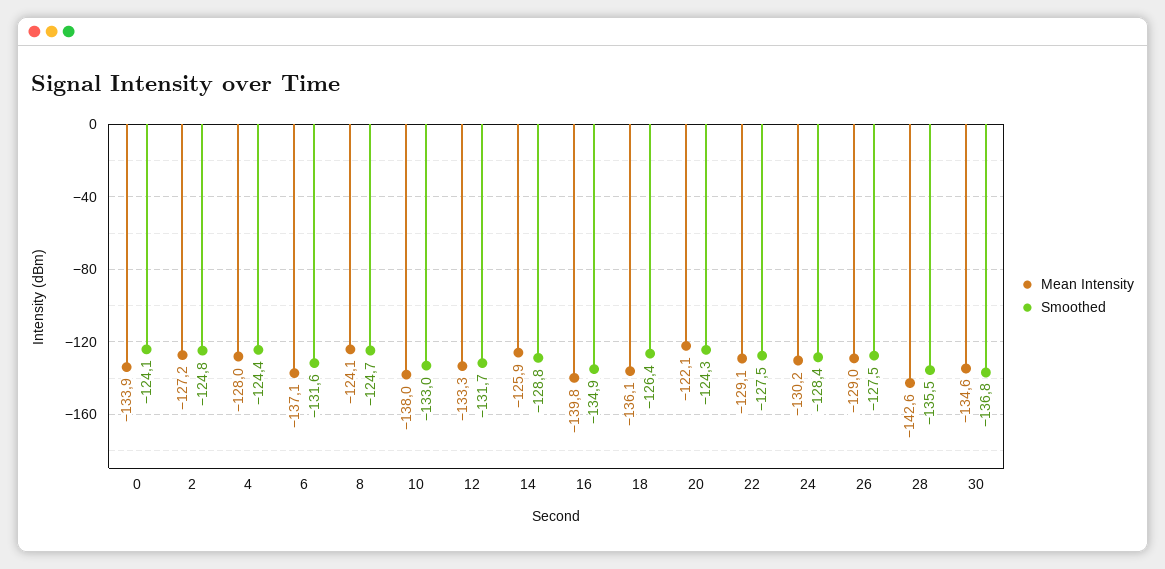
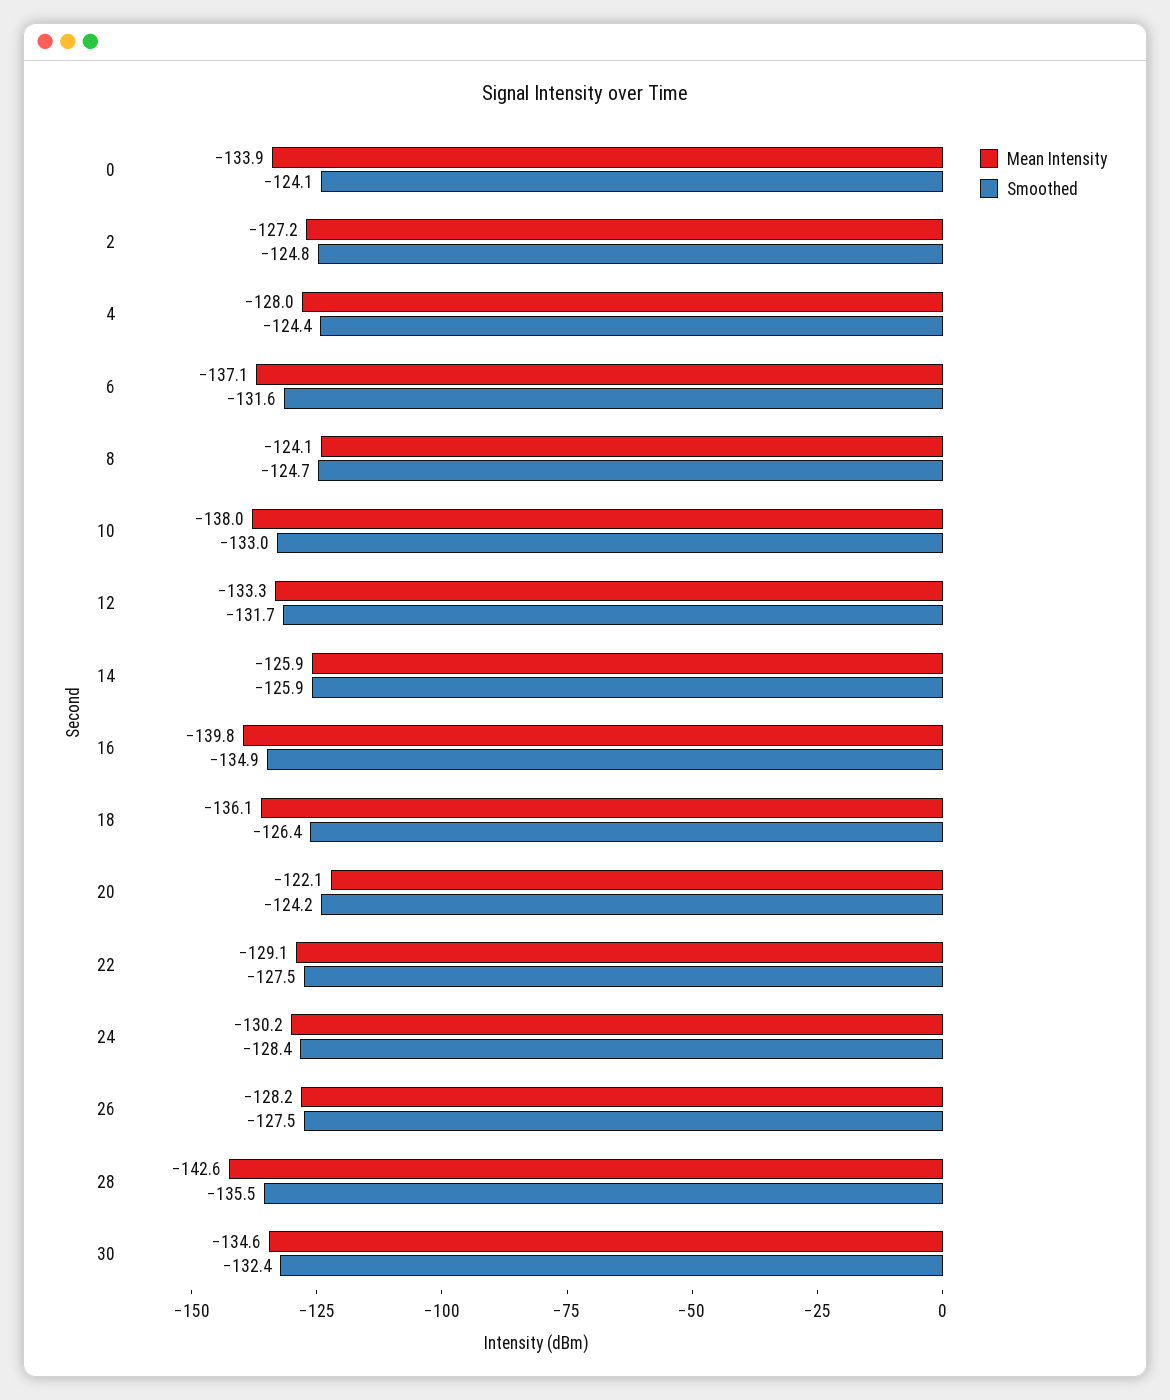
  {
    "Mean Intensity": {
      "0": -133.9,
      "2": -127.2,
      "4": -128,
      "6": -137.1,
      "8": -124.1,
      "10": -138,
      "12": -133.3,
      "14": -125.9,
      "16": -139.8,
      "18": -136.1,
      "20": -122.1,
      "22": -129.1,
      "24": -130.2,
-     "26": -129,
+     "26": -128.2,
      "28": -142.6,
      "30": -134.6
    },
    "Smoothed": {
      "0": -124.1,
      "2": -124.8,
      "4": -124.4,
      "6": -131.6,
      "8": -124.7,
      "10": -133,
      "12": -131.7,
-     "14": -128.8,
+     "14": -125.9,
      "16": -134.9,
      "18": -126.4,
-     "20": -124.3,
+     "20": -124.2,
      "22": -127.5,
      "24": -128.4,
      "26": -127.5,
      "28": -135.5,
-     "30": -136.8
+     "30": -132.4
    }
  }

